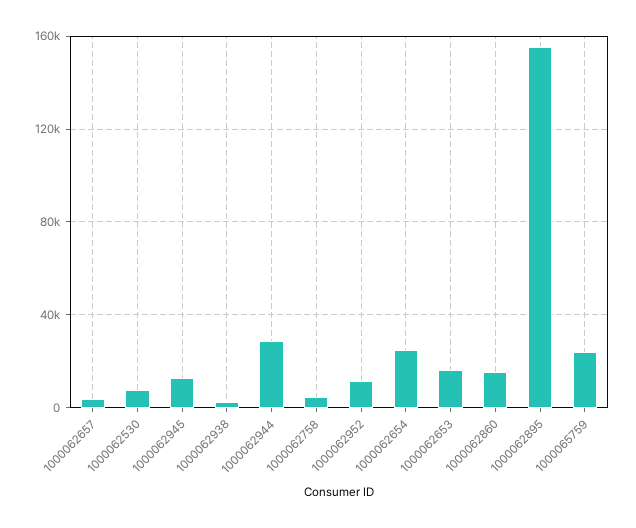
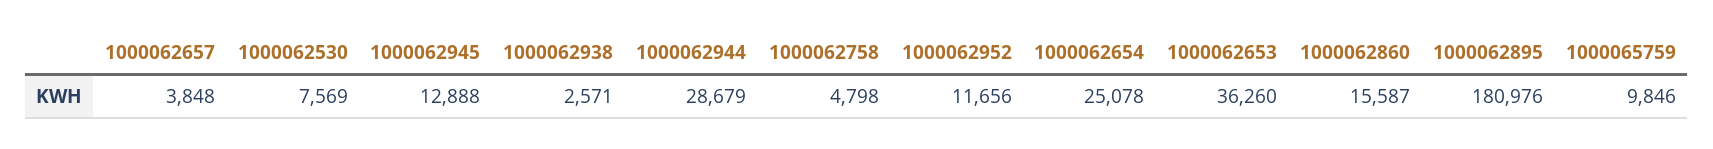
  {
    "1000062657": 3848,
    "1000062530": 7569,
    "1000062945": 12888,
    "1000062938": 2571,
    "1000062944": 28679,
    "1000062758": 4798,
    "1000062952": 11656,
    "1000062654": 25078,
-   "1000062653": 15000,
+   "1000062653": 36260,
    "1000062860": 15587,
-   "1000062895": 155000,
+   "1000062895": 180976,
-   "1000065759": 25000
+   "1000065759": 9846
  }

